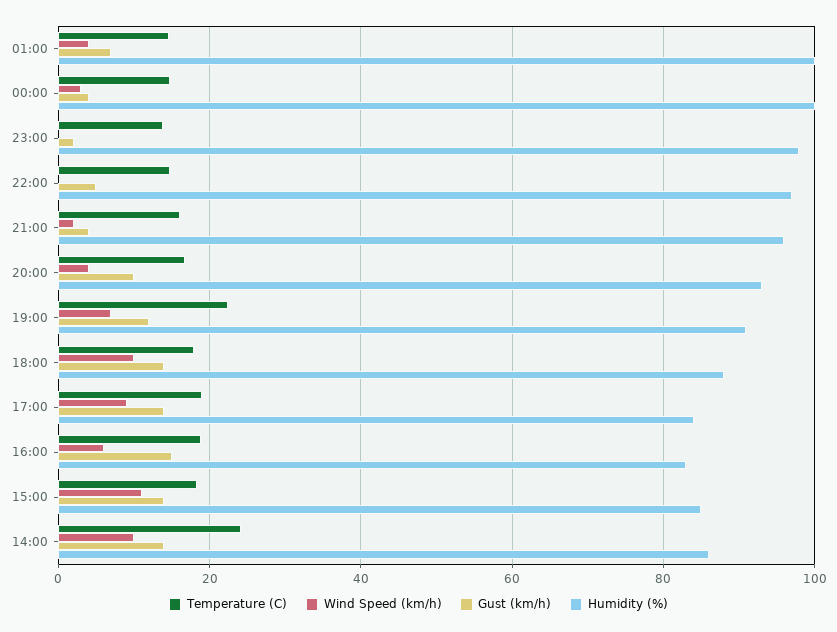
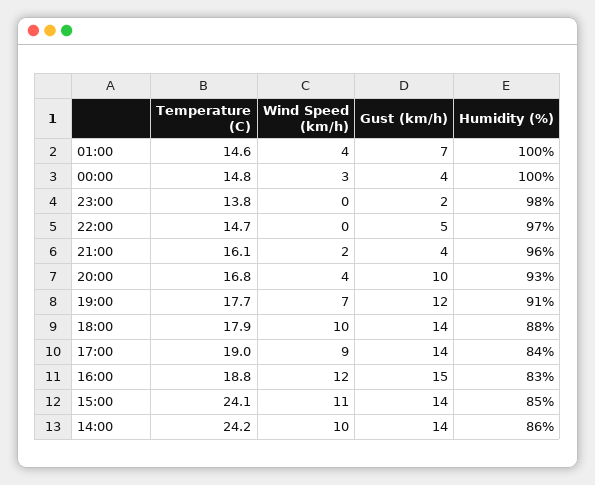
  {
    "Temperature (C)": {
      "01:00": 14.6,
      "00:00": 14.8,
      "23:00": 13.8,
      "22:00": 14.7,
      "21:00": 16.1,
      "20:00": 16.8,
-     "19:00": 22,
+     "19:00": 17.7,
      "18:00": 17.9,
      "17:00": 19,
      "16:00": 18.8,
-     "15:00": 18,
+     "15:00": 24.1,
      "14:00": 24.2
    },
    "Wind Speed (km/h)": {
      "01:00": 4,
      "00:00": 3,
      "23:00": 0,
      "22:00": 0,
      "21:00": 2,
      "20:00": 4,
      "19:00": 7,
      "18:00": 10,
      "17:00": 9,
-     "16:00": 6,
+     "16:00": 12,
      "15:00": 11,
      "14:00": 10
    },
    "Gust (km/h)": {
      "01:00": 7,
      "00:00": 4,
      "23:00": 2,
      "22:00": 5,
      "21:00": 4,
      "20:00": 10,
      "19:00": 12,
      "18:00": 14,
      "17:00": 14,
      "16:00": 15,
      "15:00": 14,
      "14:00": 14
    },
    "Humidity (%)": {
      "01:00": 100,
      "00:00": 100,
      "23:00": 98,
      "22:00": 97,
      "21:00": 96,
      "20:00": 93,
      "19:00": 91,
      "18:00": 88,
      "17:00": 84,
      "16:00": 83,
      "15:00": 85,
      "14:00": 86
    }
  }

